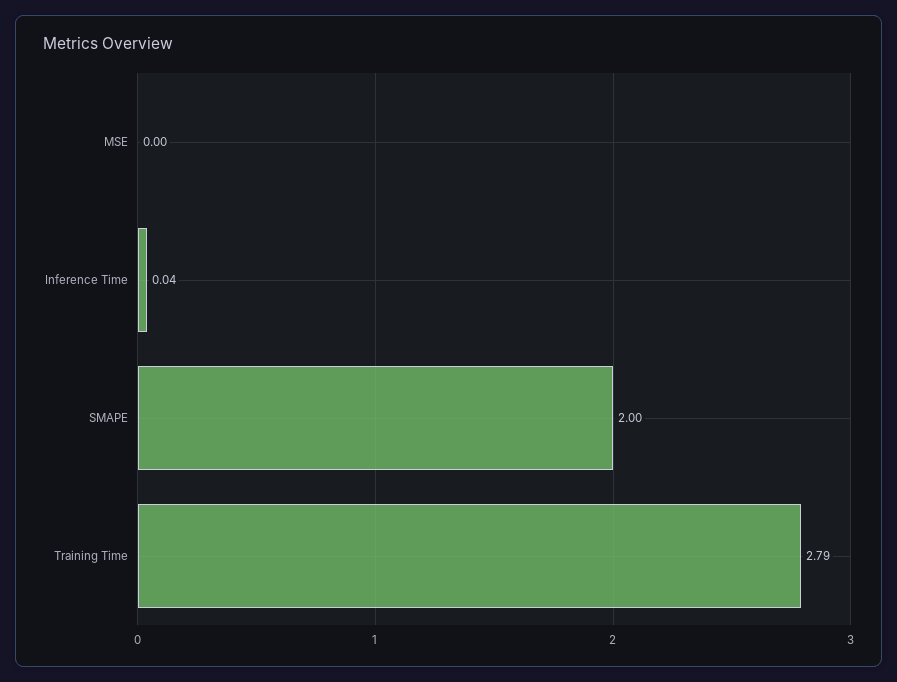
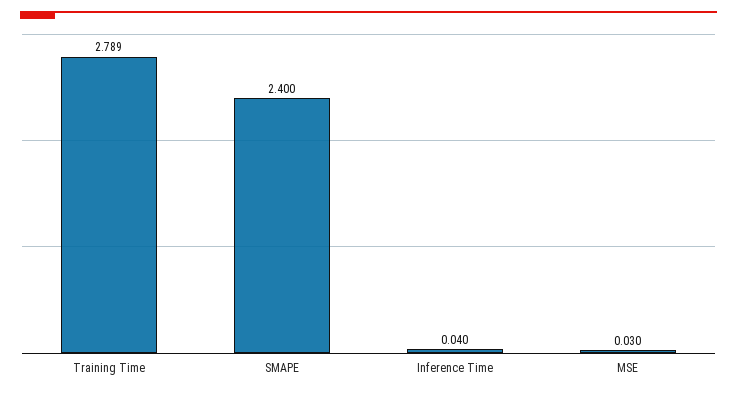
  {
-   "MSE": 0,
+   "MSE": 0.03,
    "Inference Time": 0.04,
-   "SMAPE": 2,
+   "SMAPE": 2.4,
    "Training Time": 2.789
  }

